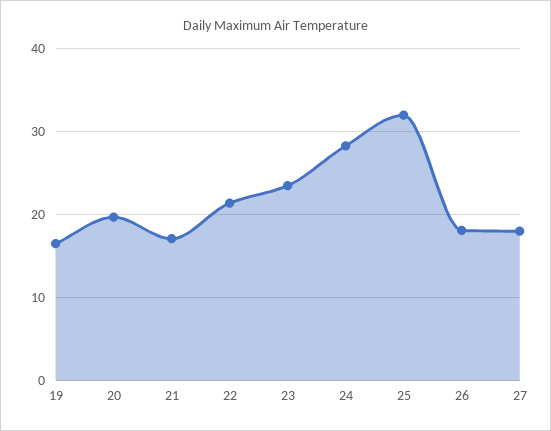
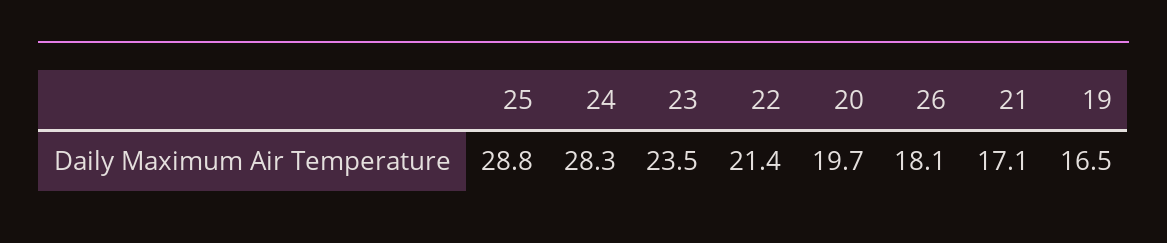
  {
    "19": 16.5,
    "20": 19.7,
    "21": 17.1,
    "22": 21.4,
    "23": 23.5,
    "24": 28.3,
-   "25": 32,
+   "25": 28.8,
-   "26": 18.1,
+   "26": 18.1
-   "27": 18
  }

